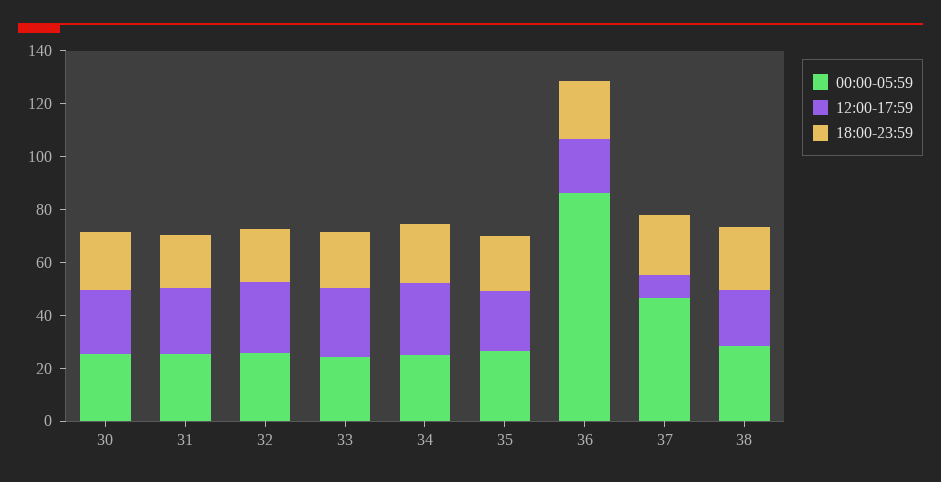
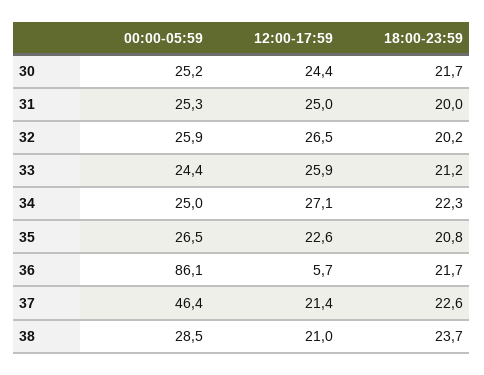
  {
    "00:00-05:59": {
      "30": 25.2,
      "31": 25.3,
      "32": 25.9,
      "33": 24.4,
      "34": 25,
      "35": 26.5,
      "36": 86.1,
      "37": 46.4,
      "38": 28.5
    },
    "12:00-17:59": {
      "30": 24.4,
      "31": 25,
      "32": 26.5,
      "33": 25.9,
      "34": 27.1,
      "35": 22.6,
-     "36": 20,
+     "36": 5.7,
-     "37": 10,
+     "37": 21.4,
      "38": 21
    },
    "18:00-23:59": {
      "30": 21.7,
      "31": 20,
      "32": 20.2,
      "33": 21.2,
      "34": 22.3,
      "35": 20.8,
      "36": 21.7,
      "37": 22.6,
      "38": 23.7
    }
  }

